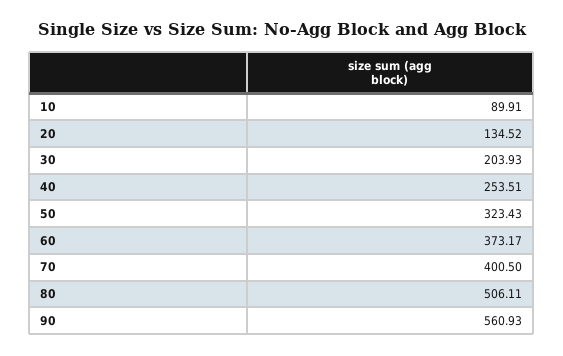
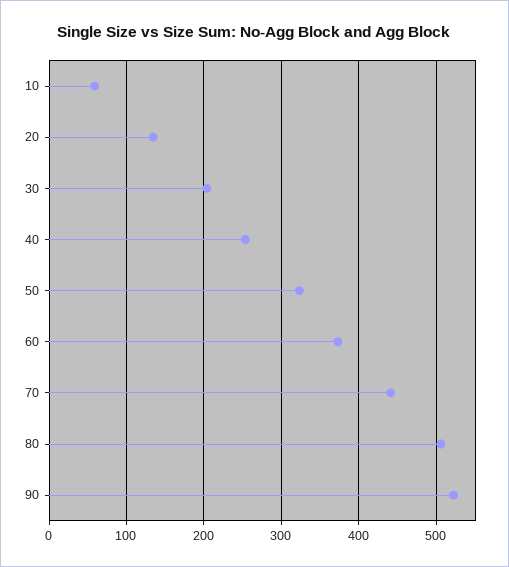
  {
-   "10": 89.91,
+   "10": 60,
    "20": 134.52,
    "30": 203.93,
    "40": 253.51,
    "50": 323.43,
    "60": 373.17,
-   "70": 400.5,
+   "70": 440,
    "80": 506.11,
-   "90": 560.93
+   "90": 520
  }

